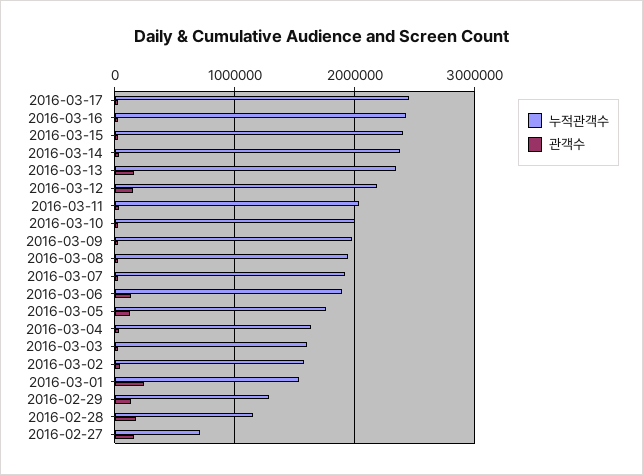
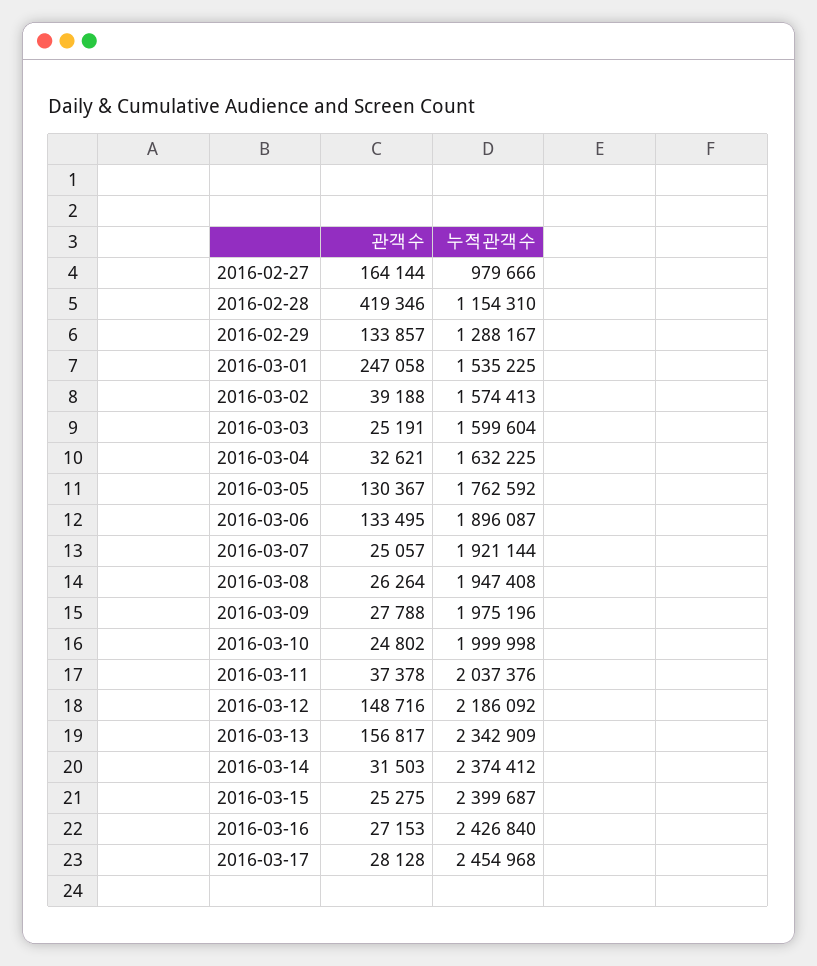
  {
    "누적관객수": {
      "2016-03-17": 2454968,
      "2016-03-16": 2426840,
      "2016-03-15": 2399687,
      "2016-03-14": 2374412,
      "2016-03-13": 2342909,
      "2016-03-12": 2186092,
      "2016-03-11": 2037376,
      "2016-03-10": 1999998,
      "2016-03-09": 1975196,
      "2016-03-08": 1947408,
      "2016-03-07": 1921144,
      "2016-03-06": 1896087,
      "2016-03-05": 1762592,
      "2016-03-04": 1632225,
      "2016-03-03": 1599604,
      "2016-03-02": 1574413,
      "2016-03-01": 1535225,
      "2016-02-29": 1288167,
      "2016-02-28": 1154310,
-     "2016-02-27": 700000
+     "2016-02-27": 979666
    },
    "관객수": {
      "2016-03-17": 28128,
      "2016-03-16": 27153,
      "2016-03-15": 25275,
      "2016-03-14": 31503,
      "2016-03-13": 156817,
      "2016-03-12": 148716,
      "2016-03-11": 37378,
      "2016-03-10": 24802,
      "2016-03-09": 27788,
      "2016-03-08": 26264,
      "2016-03-07": 25057,
      "2016-03-06": 133495,
      "2016-03-05": 130367,
      "2016-03-04": 32621,
      "2016-03-03": 25191,
      "2016-03-02": 39188,
      "2016-03-01": 247058,
      "2016-02-29": 133857,
-     "2016-02-28": 200000,
+     "2016-02-28": 419346,
      "2016-02-27": 164144
    }
  }

